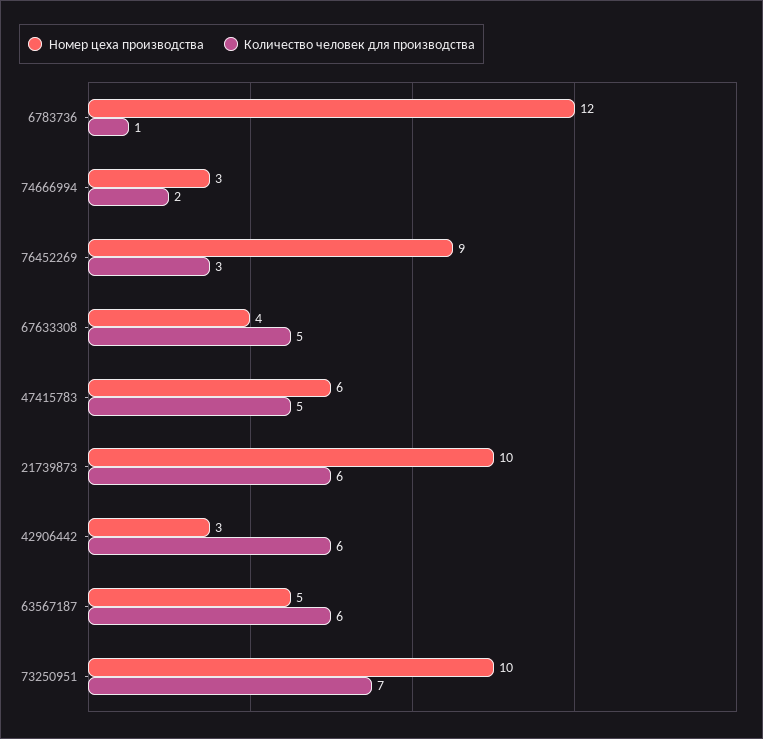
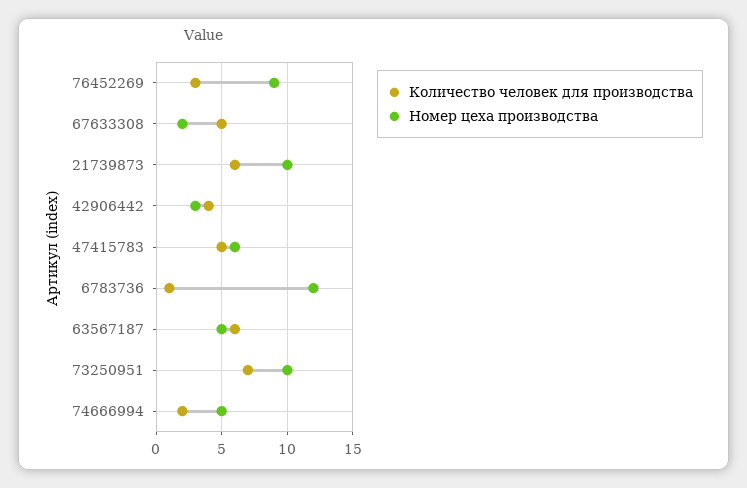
  {
    "Номер цеха производства": {
      "6783736": 12,
-     "74666994": 3,
+     "74666994": 5,
      "76452269": 9,
-     "67633308": 4,
+     "67633308": 2,
      "47415783": 6,
      "21739873": 10,
      "42906442": 3,
      "63567187": 5,
      "73250951": 10
    },
    "Количество человек для производства": {
      "6783736": 1,
      "74666994": 2,
      "76452269": 3,
      "67633308": 5,
      "47415783": 5,
      "21739873": 6,
-     "42906442": 6,
+     "42906442": 4,
      "63567187": 6,
      "73250951": 7
    }
  }

